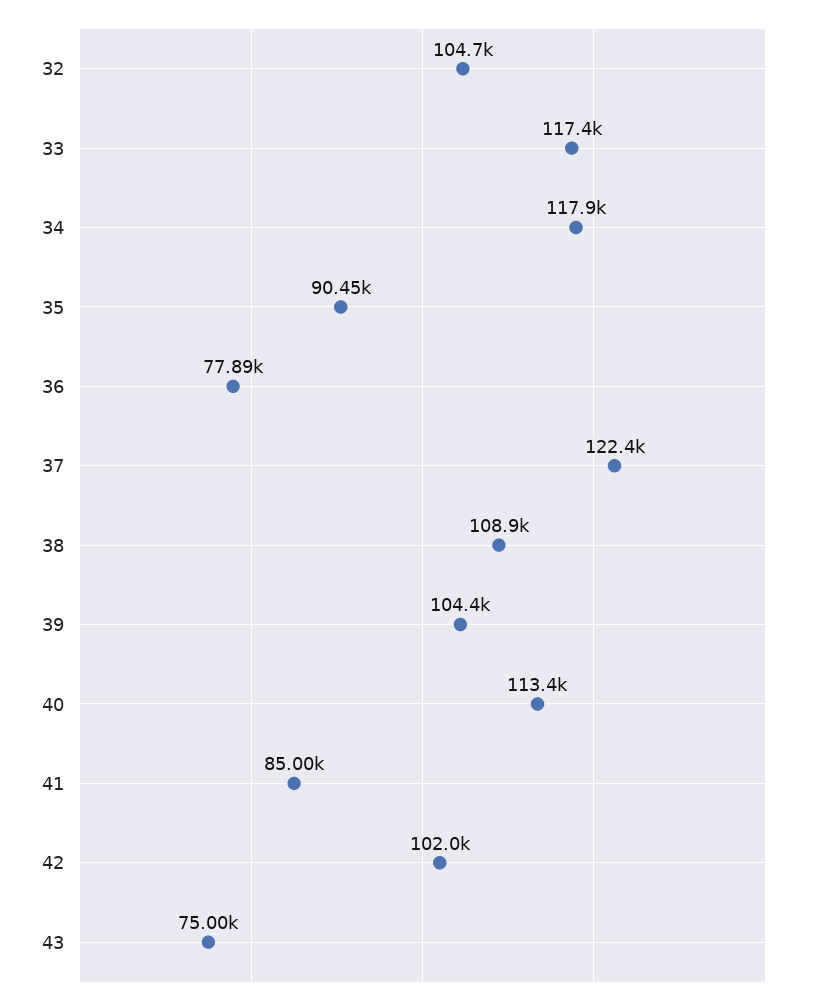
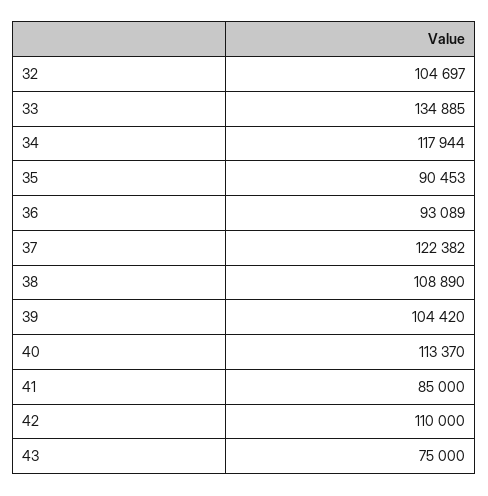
  {
    "32": 104697,
-   "33": 117400,
+   "33": 134885,
    "34": 117944,
    "35": 90453,
-   "36": 77890,
+   "36": 93089,
    "37": 122382,
    "38": 108890,
    "39": 104420,
    "40": 113370,
    "41": 85000,
-   "42": 102000,
+   "42": 110000,
    "43": 75000
  }

